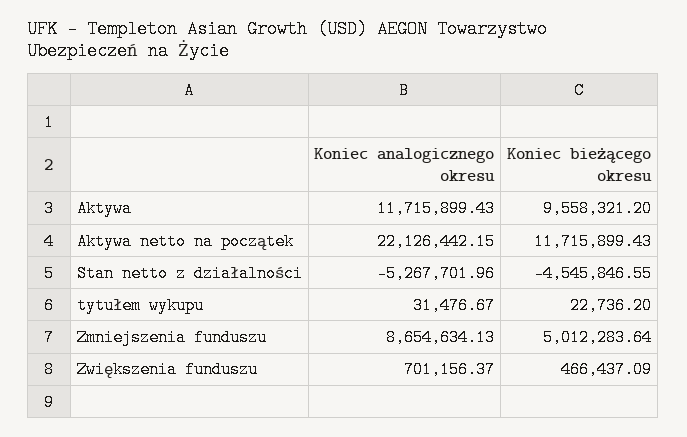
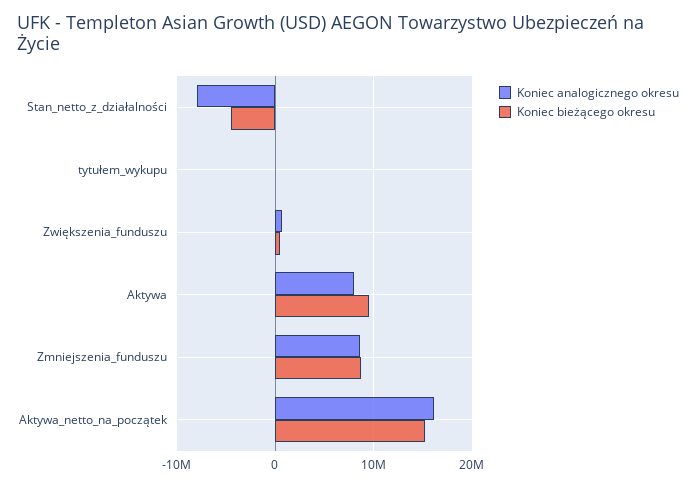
  {
    "Koniec analogicznego okresu": {
-     "Aktywa": 11715899.43,
+     "Aktywa": 8000000,
-     "Aktywa netto na początek": 22126442.15,
+     "Aktywa netto na początek": 16000000,
-     "Stan netto z działalności": -5267701.96,
+     "Stan netto z działalności": -8000000,
      "tytułem wykupu": 31476.67,
      "Zmniejszenia funduszu": 8654634.13,
      "Zwiększenia funduszu": 701156.37
    },
    "Koniec bieżącego okresu": {
      "Aktywa": 9558321.2,
-     "Aktywa netto na początek": 11715899.43,
+     "Aktywa netto na początek": 15000000,
      "Stan netto z działalności": -4545846.55,
      "tytułem wykupu": 22736.2,
-     "Zmniejszenia funduszu": 5012283.64,
+     "Zmniejszenia funduszu": 9000000,
      "Zwiększenia funduszu": 466437.09
    }
  }

